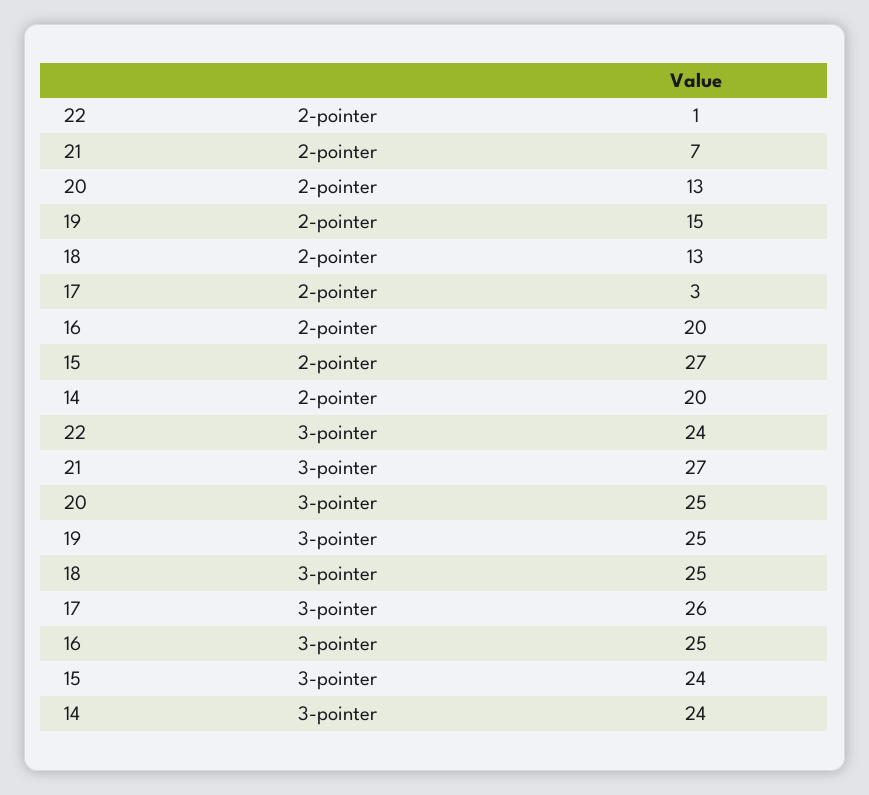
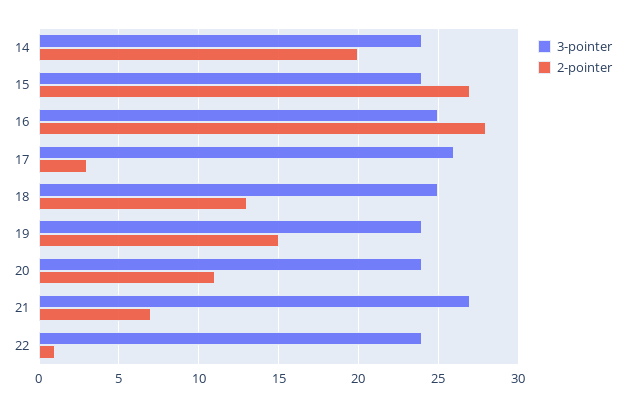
  {
    "2-pointer": {
      "22": 1,
      "21": 7,
-     "20": 13,
+     "20": 11,
      "19": 15,
      "18": 13,
      "17": 3,
-     "16": 20,
+     "16": 28,
      "15": 27,
      "14": 20
    },
    "3-pointer": {
      "22": 24,
      "21": 27,
-     "20": 25,
+     "20": 24,
-     "19": 25,
+     "19": 24,
      "18": 25,
      "17": 26,
      "16": 25,
      "15": 24,
      "14": 24
    }
  }

